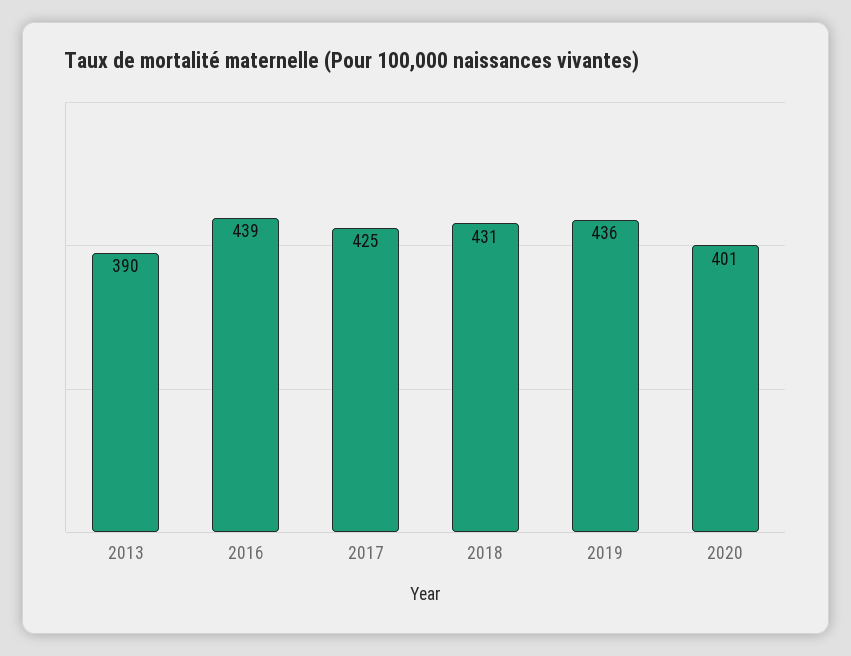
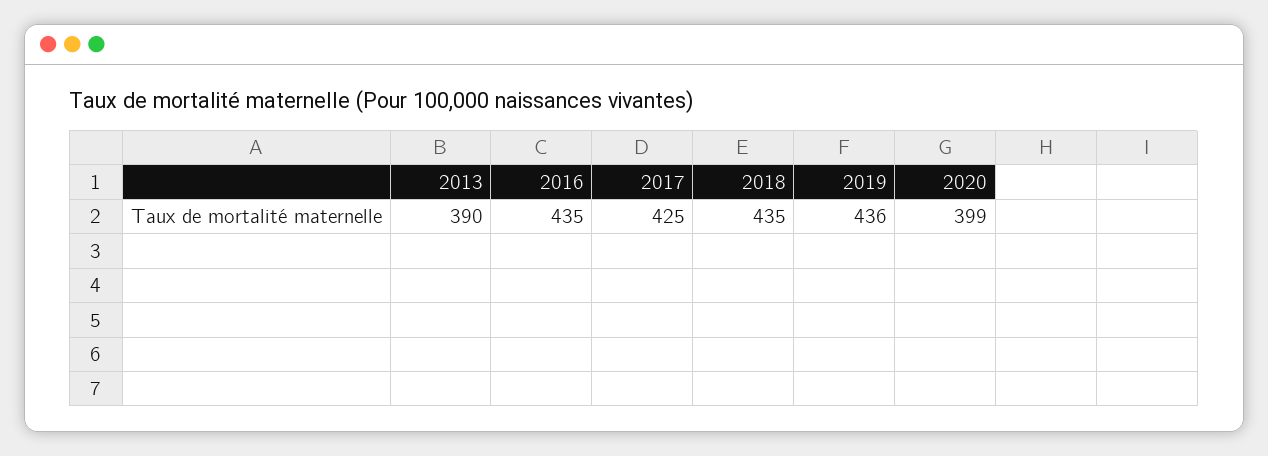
  {
    "2013": 390,
-   "2016": 439,
+   "2016": 435,
    "2017": 425,
-   "2018": 431,
+   "2018": 435,
    "2019": 436,
-   "2020": 401
+   "2020": 399
  }

